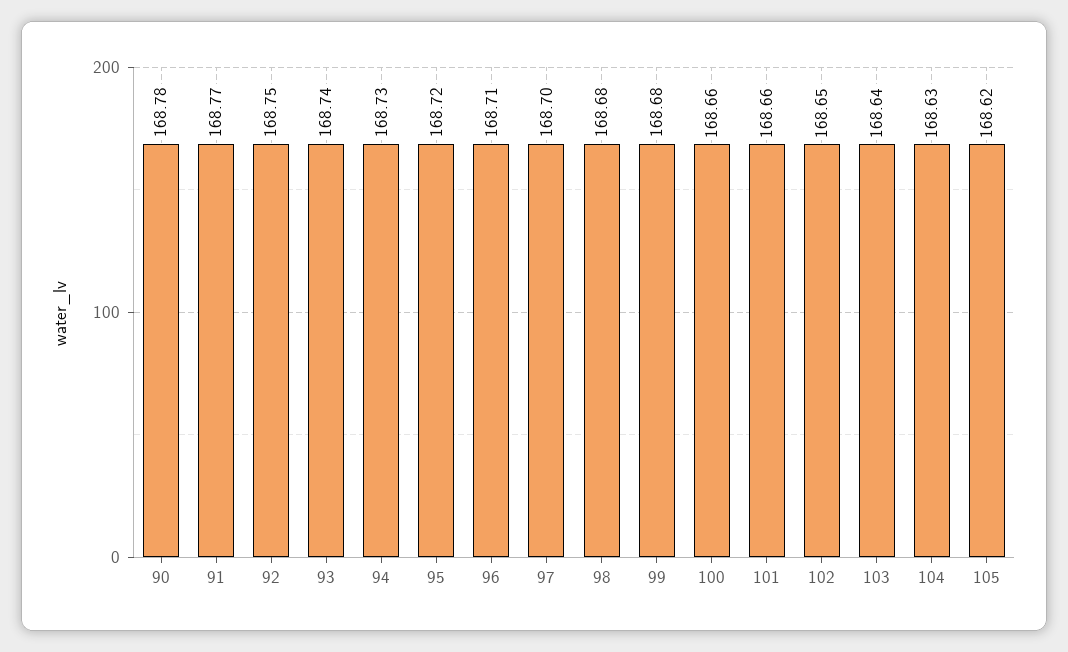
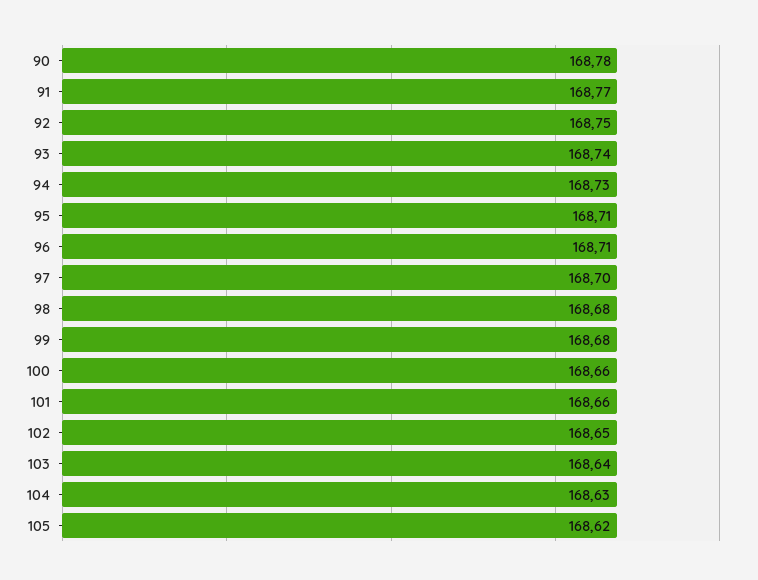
  {
    "90": 168.78,
    "91": 168.77,
    "92": 168.75,
    "93": 168.74,
    "94": 168.73,
-   "95": 168.72,
+   "95": 168.71,
    "96": 168.71,
    "97": 168.7,
    "98": 168.68,
    "99": 168.68,
    "100": 168.66,
    "101": 168.66,
    "102": 168.65,
    "103": 168.64,
    "104": 168.63,
    "105": 168.62
  }

